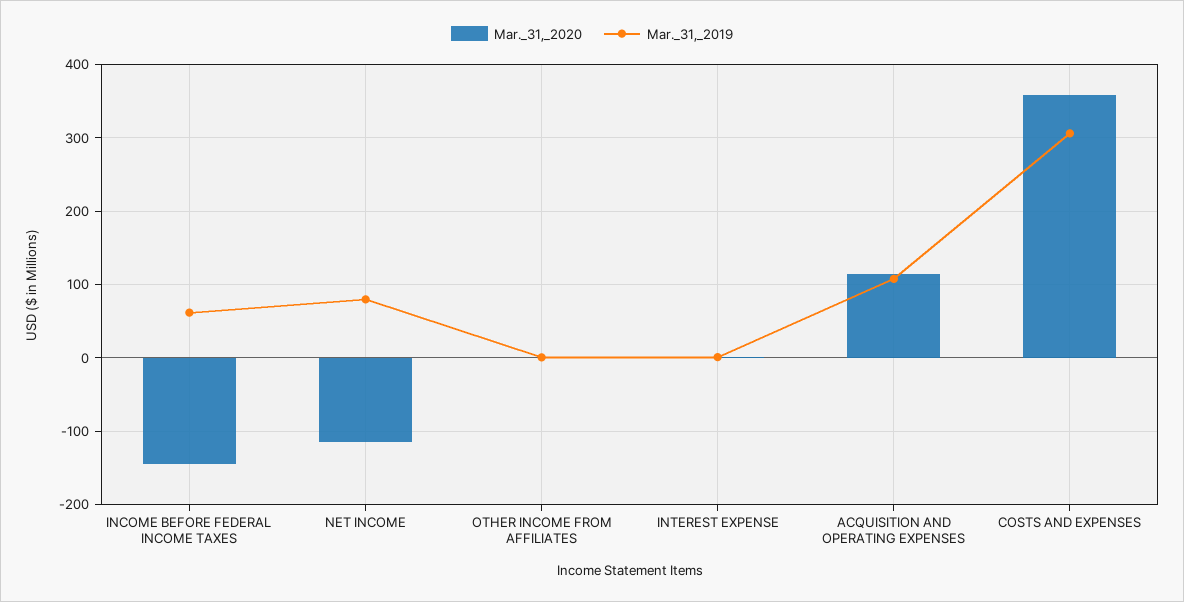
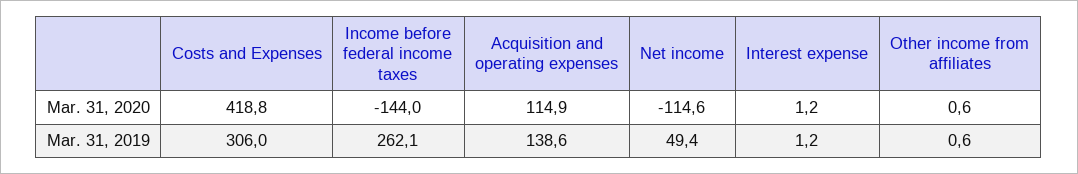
  {
    "Mar._31,_2020": {
      "INCOME BEFORE FEDERAL INCOME TAXES": -144,
      "NET INCOME": -114.6,
      "OTHER INCOME FROM AFFILIATES": 0.6,
      "INTEREST EXPENSE": 1.2,
      "ACQUISITION AND OPERATING EXPENSES": 114.9,
-     "COSTS AND EXPENSES": 360
+     "COSTS AND EXPENSES": 418.8
    },
    "Mar._31,_2019": {
-     "INCOME BEFORE FEDERAL INCOME TAXES": 60,
+     "INCOME BEFORE FEDERAL INCOME TAXES": 262.1,
-     "NET INCOME": 80,
+     "NET INCOME": 49.4,
      "OTHER INCOME FROM AFFILIATES": 0.6,
      "INTEREST EXPENSE": 1.2,
-     "ACQUISITION AND OPERATING EXPENSES": 110,
+     "ACQUISITION AND OPERATING EXPENSES": 138.6,
      "COSTS AND EXPENSES": 306
    }
  }

